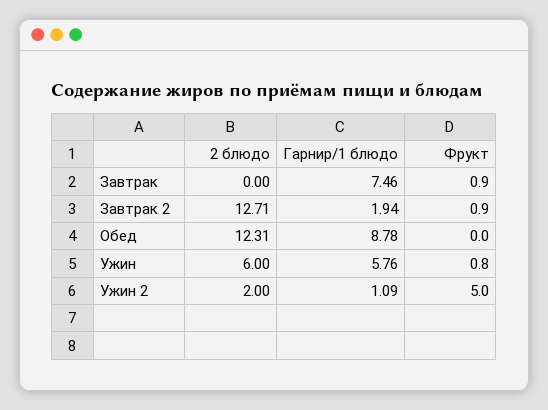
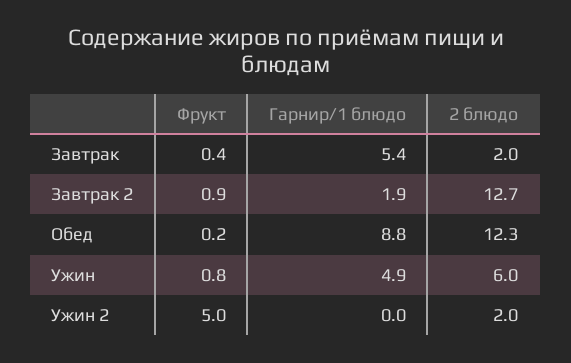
  {
    "2 блюдо": {
-     "Завтрак": 0,
+     "Завтрак": 2,
      "Завтрак 2": 12.71,
      "Обед": 12.31,
      "Ужин": 6,
      "Ужин 2": 2
    },
    "Гарнир/1 блюдо": {
-     "Завтрак": 7.46,
+     "Завтрак": 5.4,
      "Завтрак 2": 1.94,
      "Обед": 8.78,
-     "Ужин": 5.76,
+     "Ужин": 4.9,
-     "Ужин 2": 1.09
+     "Ужин 2": 0
    },
    "Фрукт": {
-     "Завтрак": 0.9,
+     "Завтрак": 0.4,
      "Завтрак 2": 0.9,
-     "Обед": 0,
+     "Обед": 0.2,
      "Ужин": 0.8,
      "Ужин 2": 5
    }
  }

